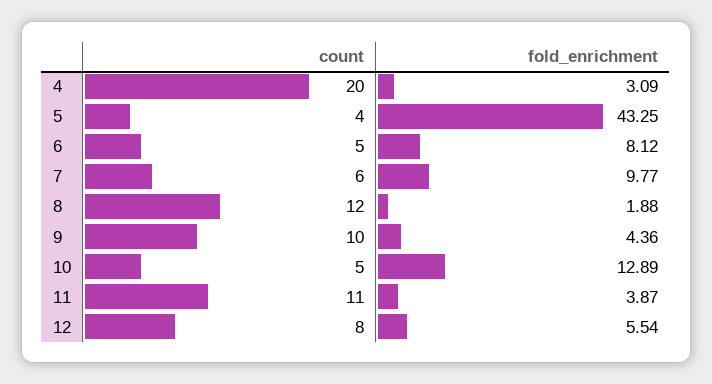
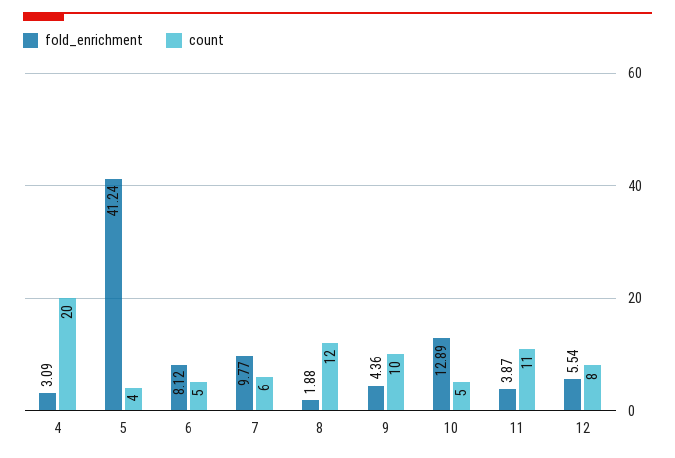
  {
    "count": {
      "4": 20,
      "5": 4,
      "6": 5,
      "7": 6,
      "8": 12,
      "9": 10,
      "10": 5,
      "11": 11,
      "12": 8
    },
    "fold_enrichment": {
      "4": 3.09,
-     "5": 43.25,
+     "5": 41.24,
      "6": 8.12,
      "7": 9.77,
      "8": 1.88,
      "9": 4.36,
      "10": 12.89,
      "11": 3.87,
      "12": 5.54
    }
  }

